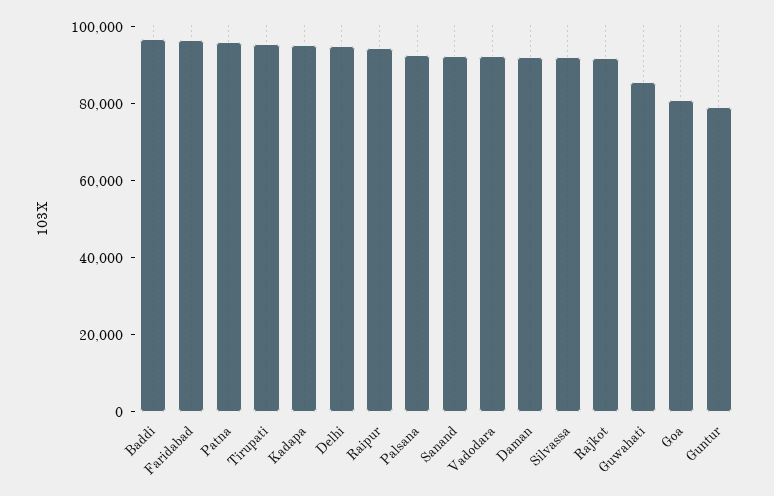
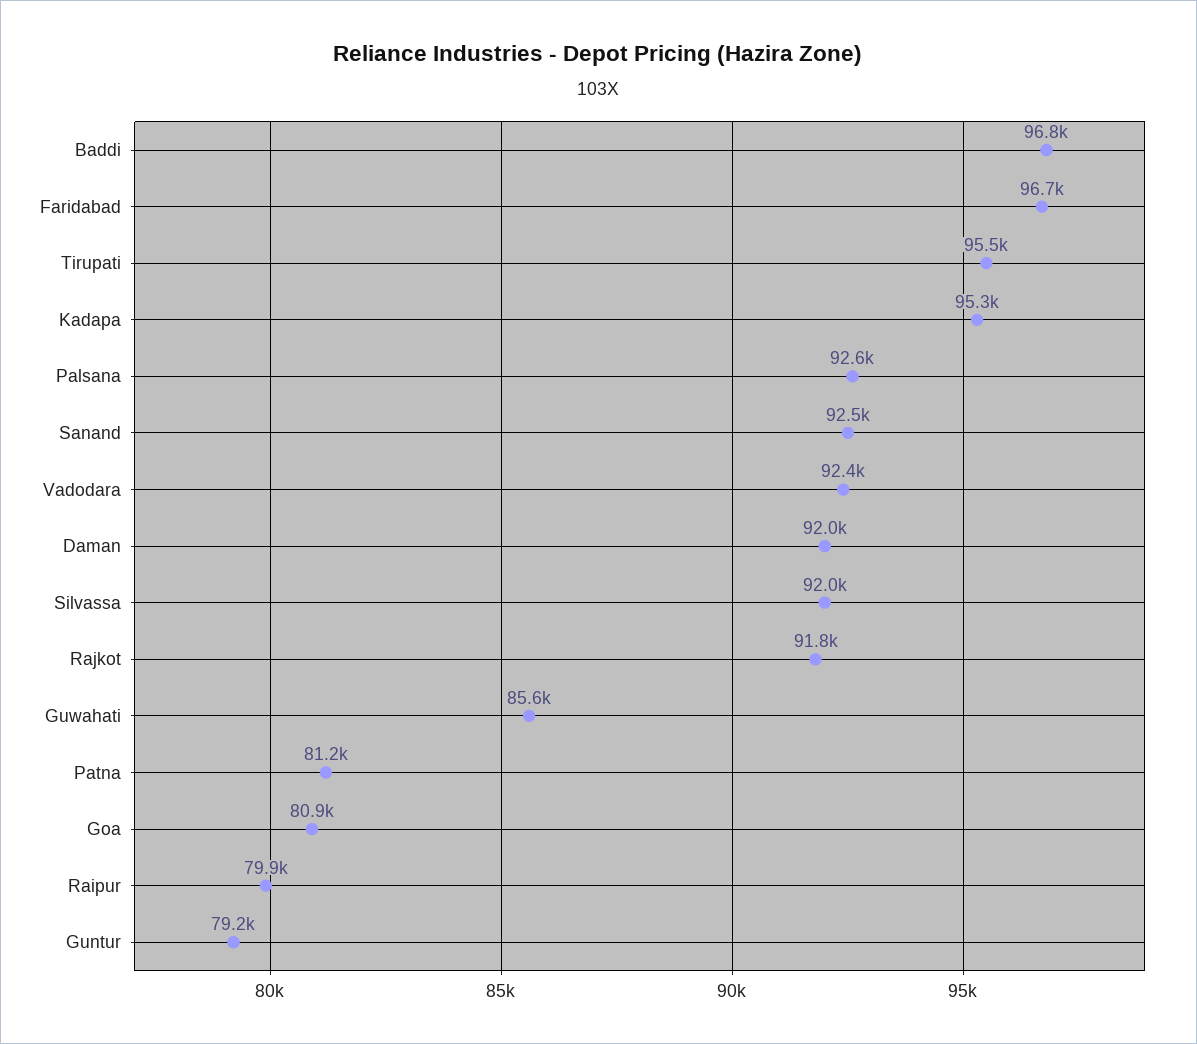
  {
    "Baddi": 96800,
    "Faridabad": 96700,
-   "Patna": 95000,
+   "Patna": 81200,
    "Tirupati": 95500,
    "Kadapa": 95300,
-   "Delhi": 95000,
-   "Raipur": 95000,
+   "Raipur": 79900,
    "Palsana": 92600,
    "Sanand": 92500,
    "Vadodara": 92400,
    "Daman": 92000,
    "Silvassa": 92000,
    "Rajkot": 91800,
    "Guwahati": 85600,
    "Goa": 80900,
    "Guntur": 79200
  }

